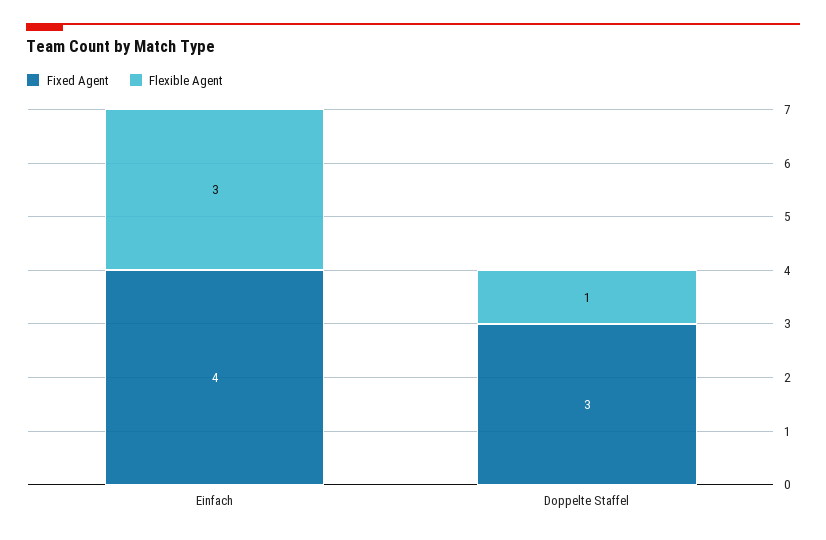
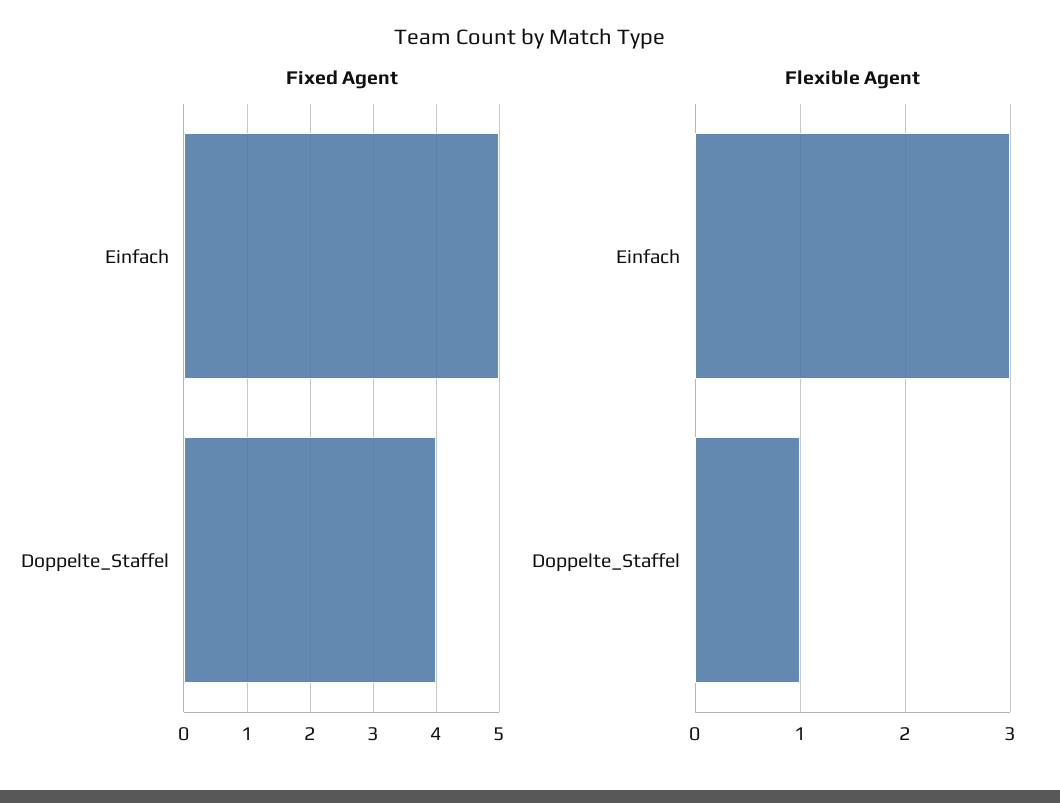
  {
    "Fixed Agent": {
-     "Einfach": 4,
+     "Einfach": 5,
-     "Doppelte Staffel": 3
+     "Doppelte Staffel": 4
    },
    "Flexible Agent": {
      "Einfach": 3,
      "Doppelte Staffel": 1
    }
  }

